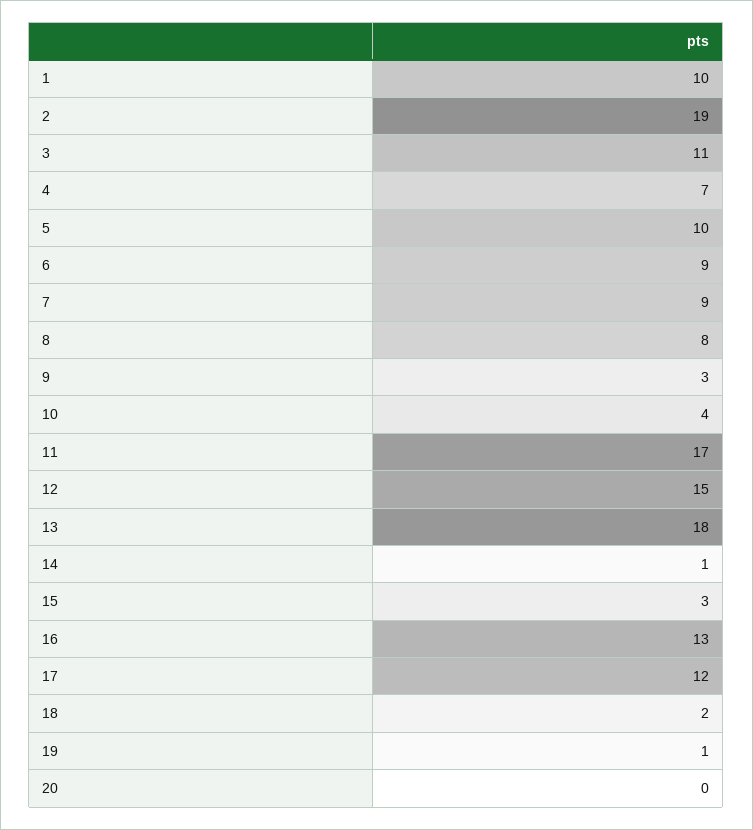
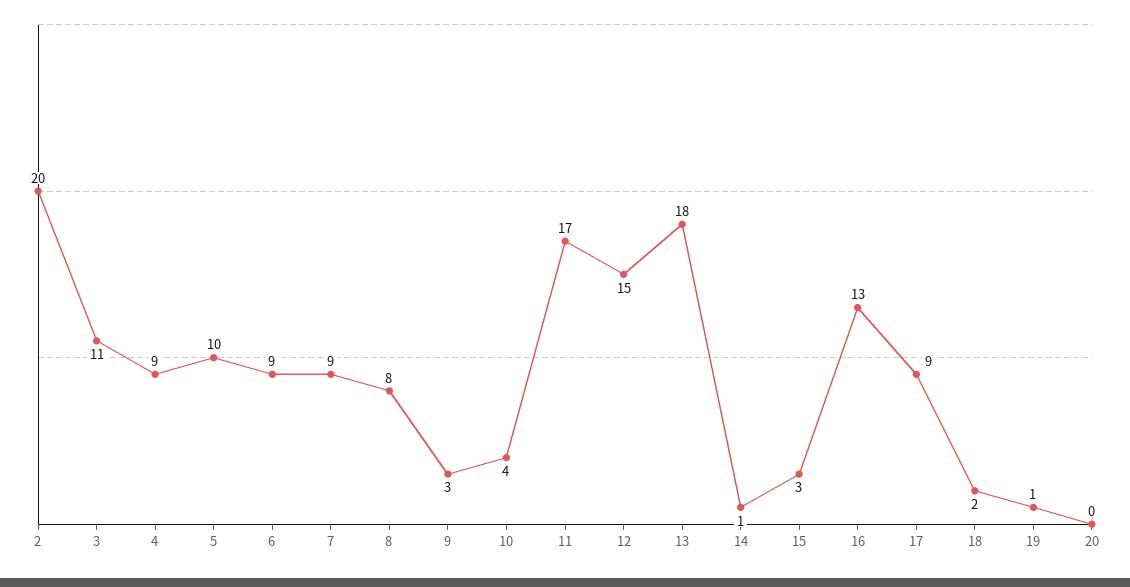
  {
-   "1": 10,
-   "2": 19,
+   "2": 20,
    "3": 11,
-   "4": 7,
+   "4": 9,
    "5": 10,
    "6": 9,
    "7": 9,
    "8": 8,
    "9": 3,
    "10": 4,
    "11": 17,
    "12": 15,
    "13": 18,
    "14": 1,
    "15": 3,
    "16": 13,
-   "17": 12,
+   "17": 9,
    "18": 2,
    "19": 1,
    "20": 0
  }

